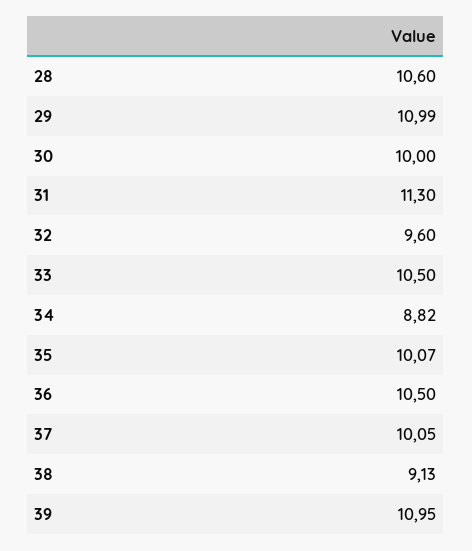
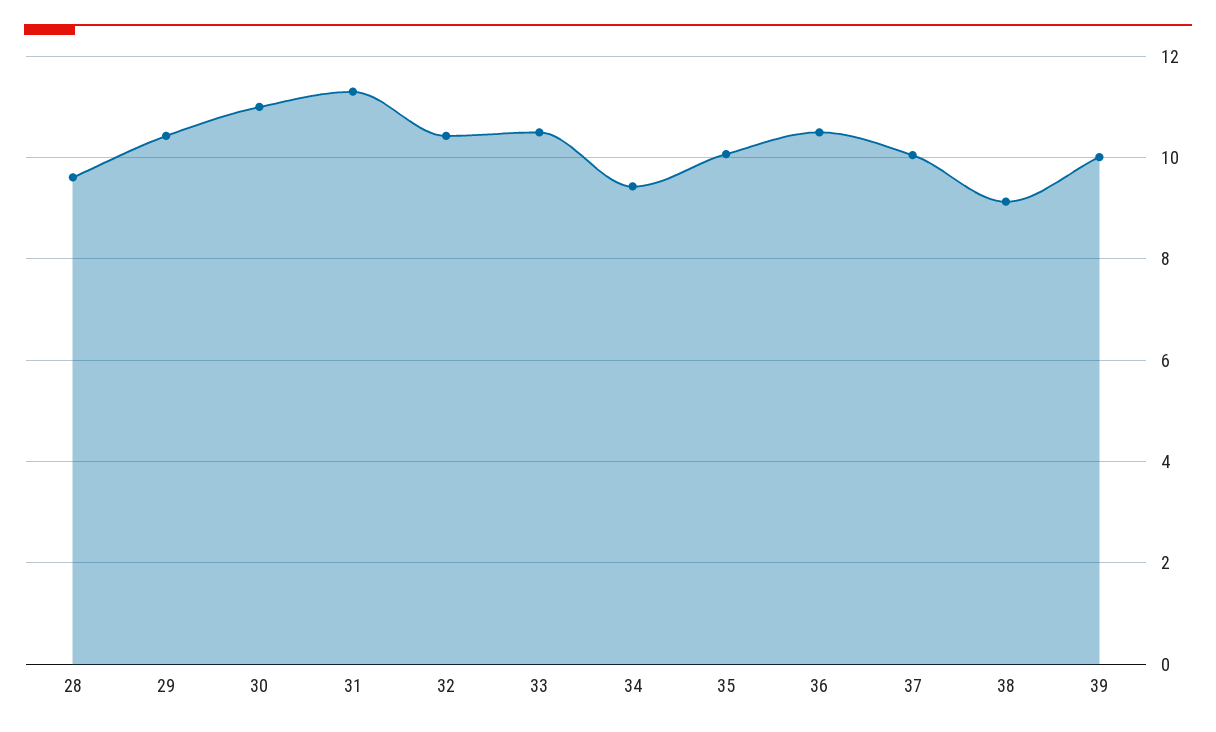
  {
-   "28": 10.6,
+   "28": 9.6,
-   "29": 10.99,
+   "29": 10.4,
-   "30": 10,
+   "30": 11,
    "31": 11.3,
-   "32": 9.6,
+   "32": 10.4,
    "33": 10.5,
-   "34": 8.82,
+   "34": 9.4,
    "35": 10.07,
    "36": 10.5,
    "37": 10.05,
    "38": 9.13,
-   "39": 10.95
+   "39": 10
  }

